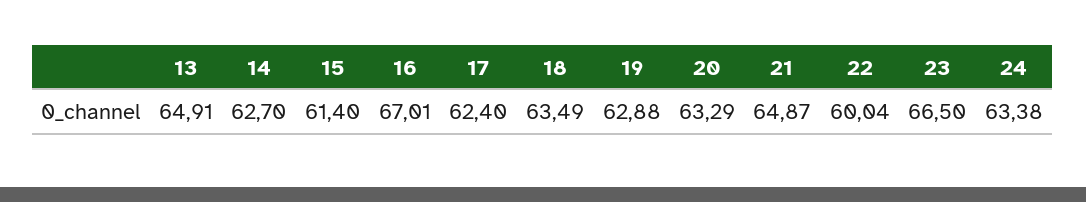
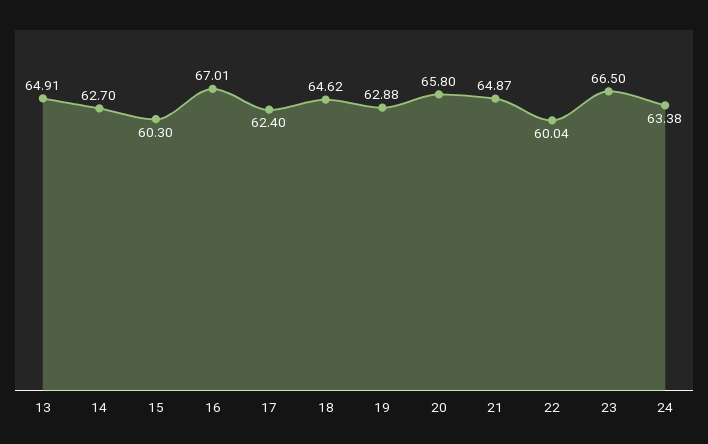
  {
    "13": 64.91,
    "14": 62.7,
-   "15": 61.4,
+   "15": 60.3,
    "16": 67.01,
    "17": 62.4,
-   "18": 63.49,
+   "18": 64.62,
    "19": 62.88,
-   "20": 63.29,
+   "20": 65.8,
    "21": 64.87,
    "22": 60.04,
    "23": 66.5,
    "24": 63.38
  }

